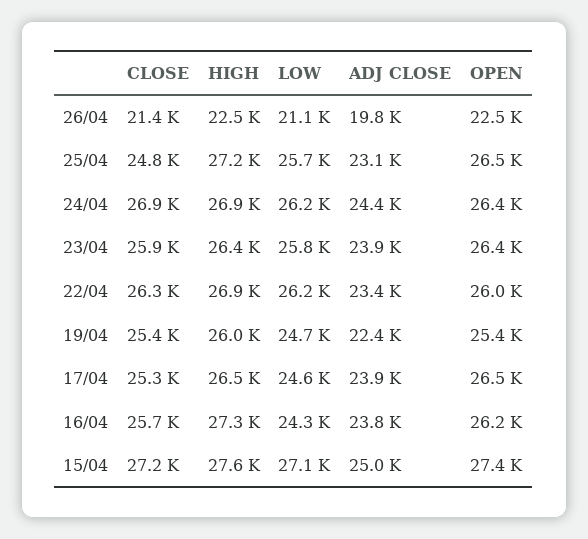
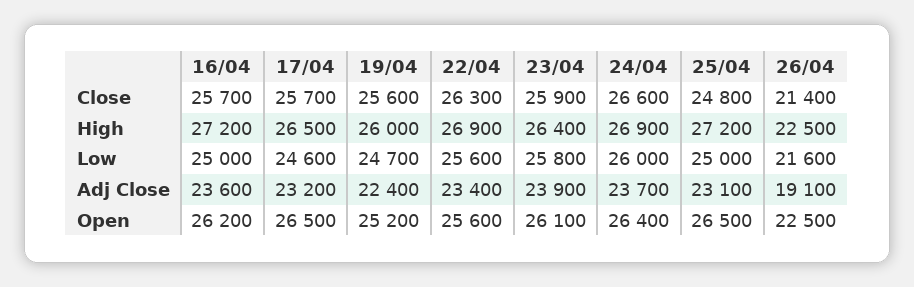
  {
    "CLOSE": {
      "26/04": 21400,
      "25/04": 24800,
-     "24/04": 26900,
+     "24/04": 26600,
      "23/04": 25900,
      "22/04": 26300,
-     "19/04": 25400,
+     "19/04": 25600,
-     "17/04": 25300,
+     "17/04": 25700,
-     "16/04": 25700,
+     "16/04": 25700
-     "15/04": 27200
    },
    "HIGH": {
      "26/04": 22500,
      "25/04": 27200,
      "24/04": 26900,
      "23/04": 26400,
      "22/04": 26900,
      "19/04": 26000,
      "17/04": 26500,
-     "16/04": 27300,
+     "16/04": 27200
-     "15/04": 27600
    },
    "LOW": {
-     "26/04": 21100,
+     "26/04": 21600,
-     "25/04": 25700,
+     "25/04": 25000,
-     "24/04": 26200,
+     "24/04": 26000,
      "23/04": 25800,
-     "22/04": 26200,
+     "22/04": 25600,
      "19/04": 24700,
      "17/04": 24600,
-     "16/04": 24300,
+     "16/04": 25000
-     "15/04": 27100
    },
    "ADJ CLOSE": {
-     "26/04": 19800,
+     "26/04": 19100,
      "25/04": 23100,
-     "24/04": 24400,
+     "24/04": 23700,
      "23/04": 23900,
      "22/04": 23400,
      "19/04": 22400,
-     "17/04": 23900,
+     "17/04": 23200,
-     "16/04": 23800,
+     "16/04": 23600
-     "15/04": 25000
    },
    "OPEN": {
      "26/04": 22500,
      "25/04": 26500,
      "24/04": 26400,
-     "23/04": 26400,
+     "23/04": 26100,
-     "22/04": 26000,
+     "22/04": 25600,
-     "19/04": 25400,
+     "19/04": 25200,
      "17/04": 26500,
-     "16/04": 26200,
+     "16/04": 26200
-     "15/04": 27400
    }
  }

